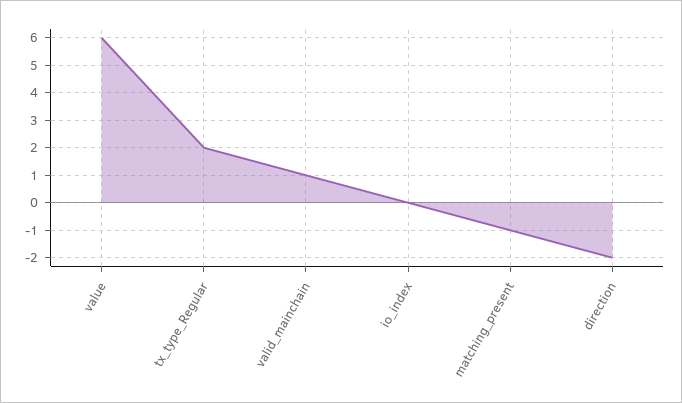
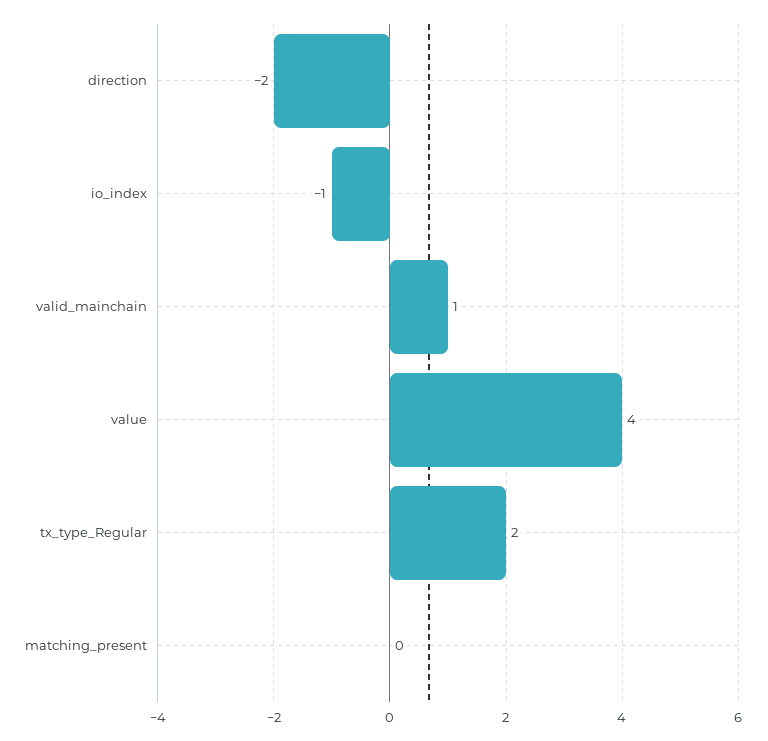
  {
-   "value": 6,
+   "value": 4,
    "tx_type_Regular": 2,
    "valid_mainchain": 1,
-   "io_index": 0,
+   "io_index": -1,
-   "matching_present": -1,
+   "matching_present": 0,
    "direction": -2
  }

